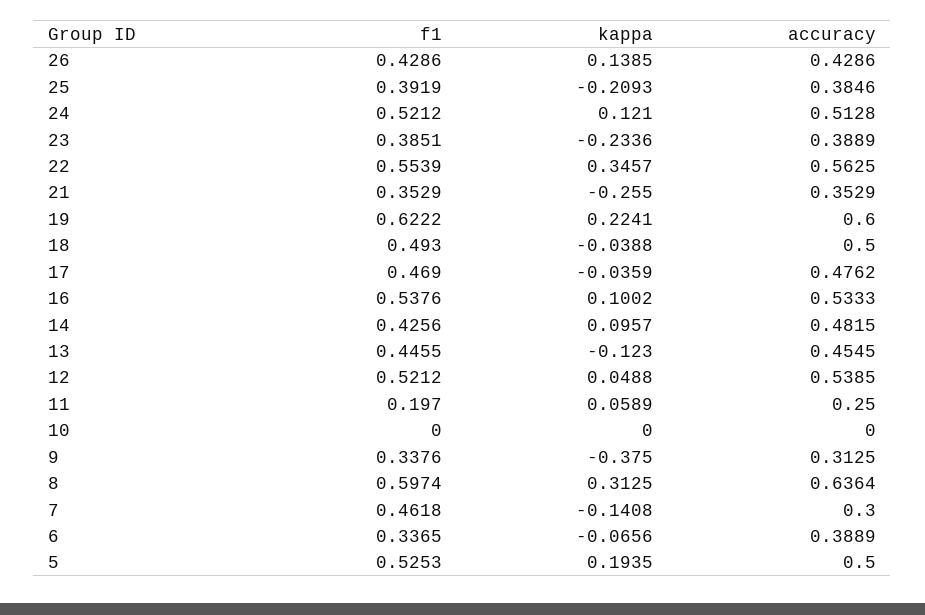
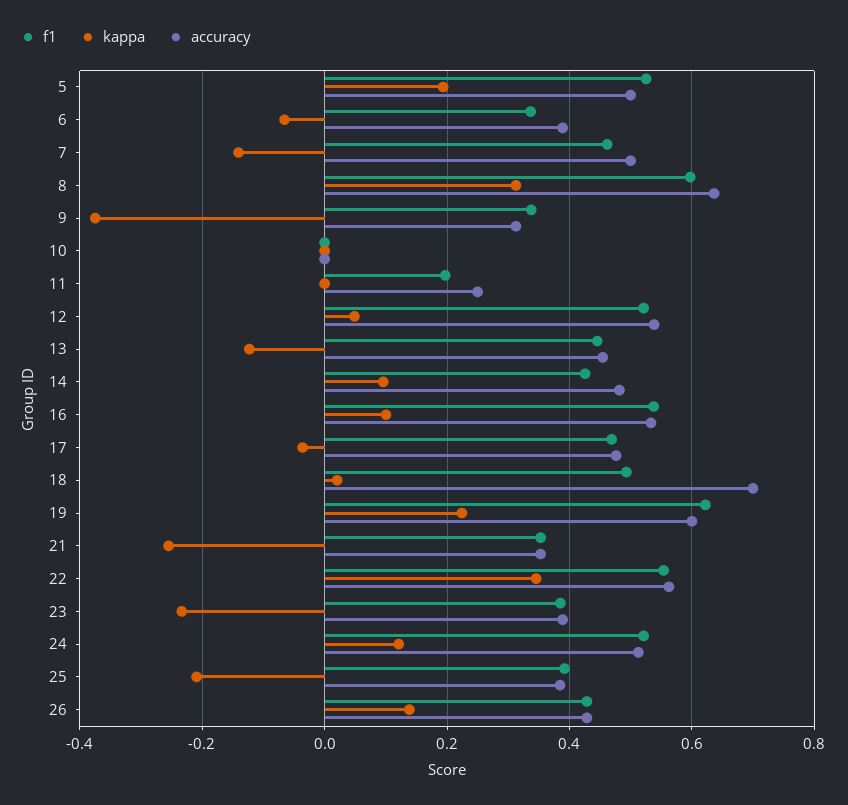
  {
    "f1": {
      "26": 0.4286,
      "25": 0.3919,
      "24": 0.5212,
      "23": 0.3851,
      "22": 0.5539,
      "21": 0.3529,
      "19": 0.6222,
      "18": 0.493,
      "17": 0.469,
      "16": 0.5376,
      "14": 0.4256,
      "13": 0.4455,
      "12": 0.5212,
      "11": 0.197,
      "10": 0,
      "9": 0.3376,
      "8": 0.5974,
      "7": 0.4618,
      "6": 0.3365,
      "5": 0.5253
    },
    "kappa": {
      "26": 0.1385,
      "25": -0.2093,
      "24": 0.121,
      "23": -0.2336,
      "22": 0.3457,
      "21": -0.255,
      "19": 0.2241,
-     "18": -0.0388,
+     "18": 0.02,
      "17": -0.0359,
      "16": 0.1002,
      "14": 0.0957,
      "13": -0.123,
      "12": 0.0488,
-     "11": 0.0589,
+     "11": 0,
      "10": 0,
      "9": -0.375,
      "8": 0.3125,
      "7": -0.1408,
      "6": -0.0656,
      "5": 0.1935
    },
    "accuracy": {
      "26": 0.4286,
      "25": 0.3846,
      "24": 0.5128,
      "23": 0.3889,
      "22": 0.5625,
      "21": 0.3529,
      "19": 0.6,
-     "18": 0.5,
+     "18": 0.7,
      "17": 0.4762,
      "16": 0.5333,
      "14": 0.4815,
      "13": 0.4545,
      "12": 0.5385,
      "11": 0.25,
      "10": 0,
      "9": 0.3125,
      "8": 0.6364,
-     "7": 0.3,
+     "7": 0.5,
      "6": 0.3889,
      "5": 0.5
    }
  }

